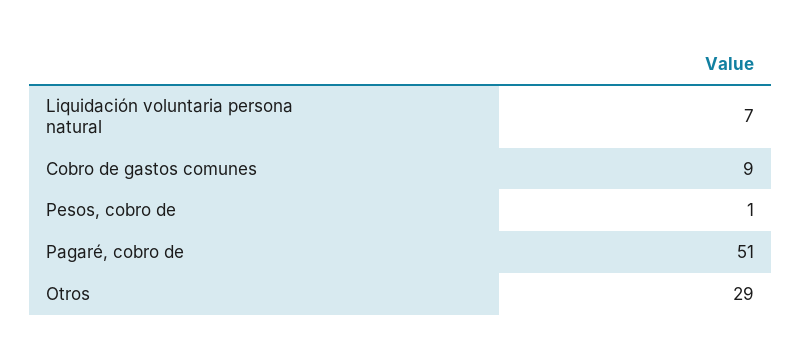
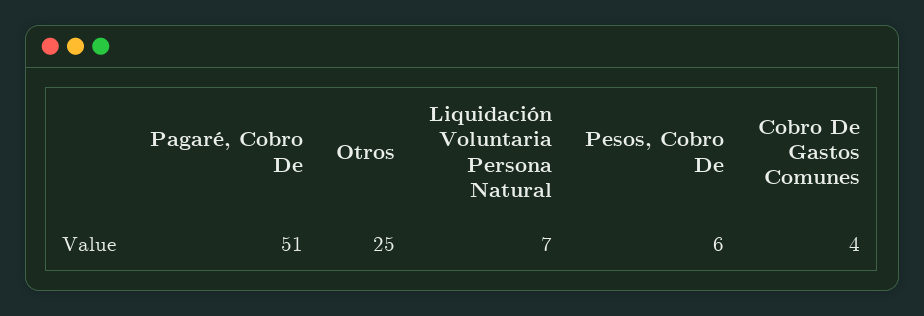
  {
    "Liquidación voluntaria persona natural": 7,
-   "Cobro de gastos comunes": 9,
+   "Cobro de gastos comunes": 4,
-   "Pesos, cobro de": 1,
+   "Pesos, cobro de": 6,
    "Pagaré, cobro de": 51,
-   "Otros": 29
+   "Otros": 25
  }

